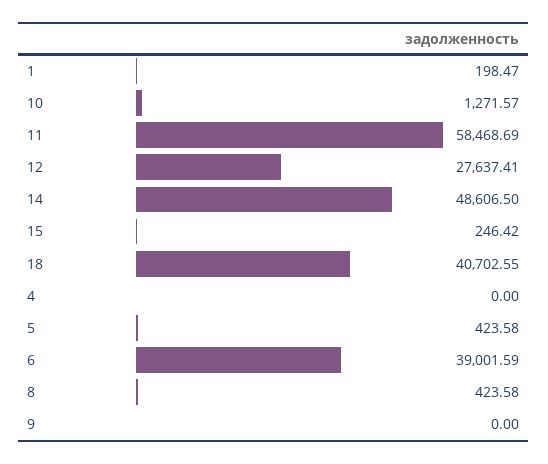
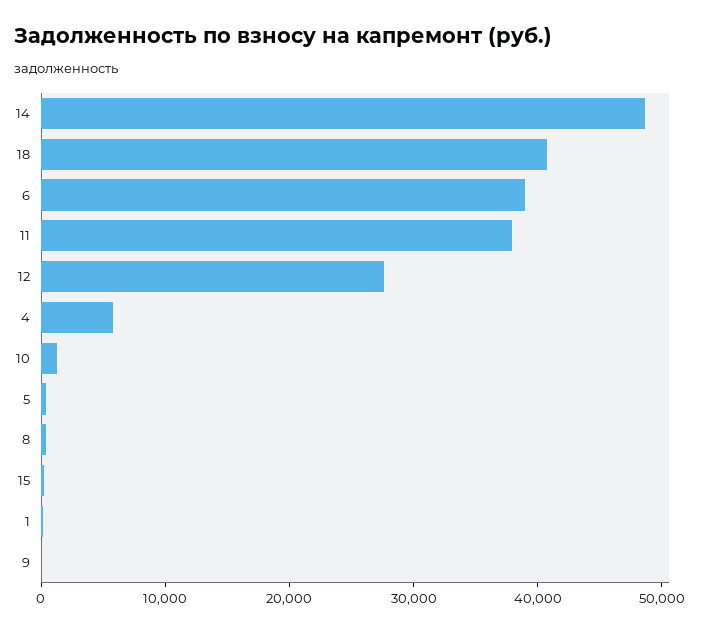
  {
    "1": 198.47,
    "10": 1271.57,
-   "11": 58468.69,
+   "11": 38000,
    "12": 27637.41,
    "14": 48606.5,
    "15": 246.42,
    "18": 40702.55,
-   "4": 0,
+   "4": 6000,
    "5": 423.58,
    "6": 39001.59,
    "8": 423.58,
    "9": 0
  }

